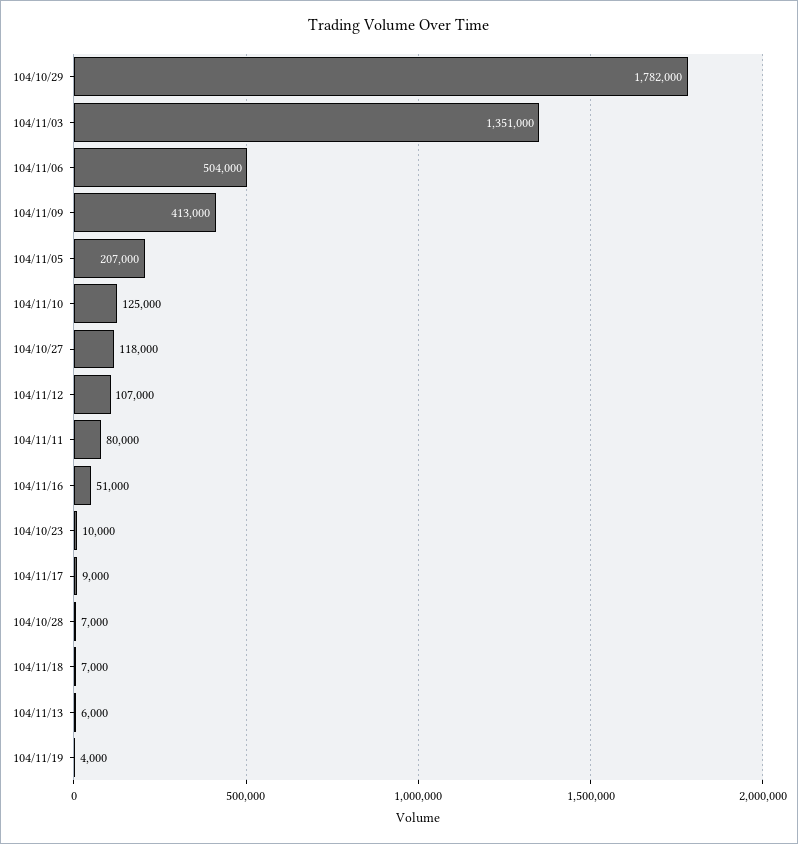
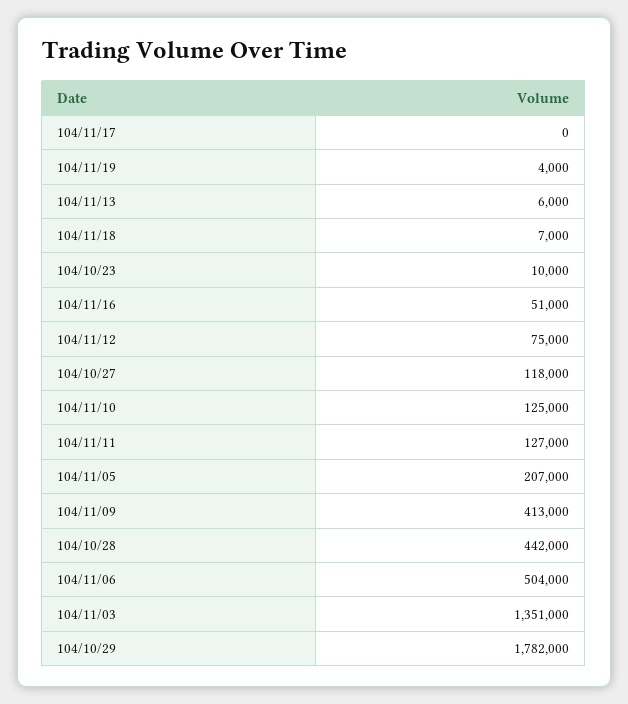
  {
    "104/10/29": 1782000,
    "104/11/03": 1351000,
    "104/11/06": 504000,
    "104/11/09": 413000,
    "104/11/05": 207000,
    "104/11/10": 125000,
    "104/10/27": 118000,
-   "104/11/12": 107000,
+   "104/11/12": 75000,
-   "104/11/11": 80000,
+   "104/11/11": 127000,
    "104/11/16": 51000,
    "104/10/23": 10000,
-   "104/11/17": 9000,
+   "104/11/17": 0,
-   "104/10/28": 7000,
+   "104/10/28": 442000,
    "104/11/18": 7000,
    "104/11/13": 6000,
    "104/11/19": 4000
  }

